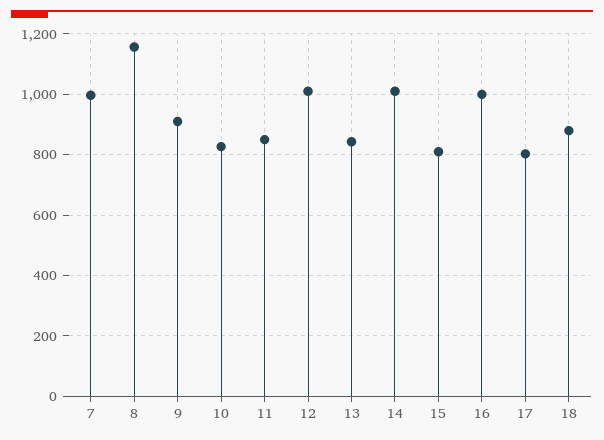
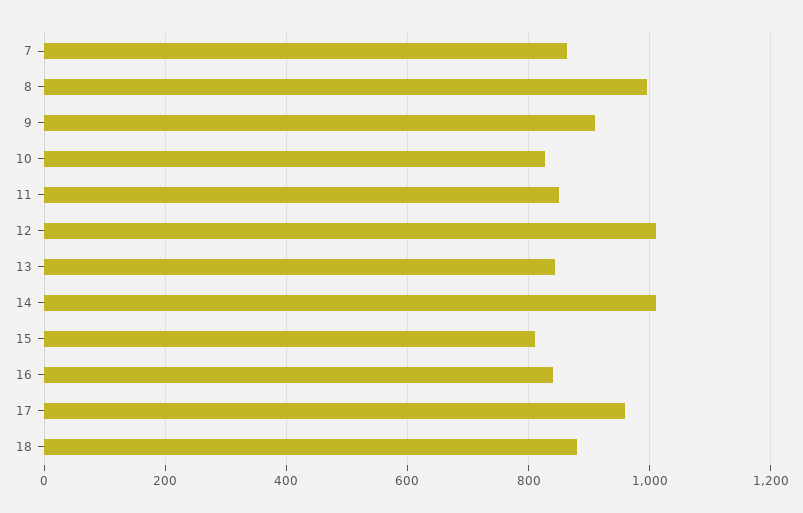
  {
-   "7": 1000,
+   "7": 860,
-   "8": 1160,
+   "8": 1000,
    "9": 920,
    "10": 820,
    "11": 860,
    "12": 1020,
    "13": 840,
    "14": 1020,
    "15": 820,
-   "16": 1000,
+   "16": 840,
-   "17": 800,
+   "17": 960,
    "18": 880
  }

